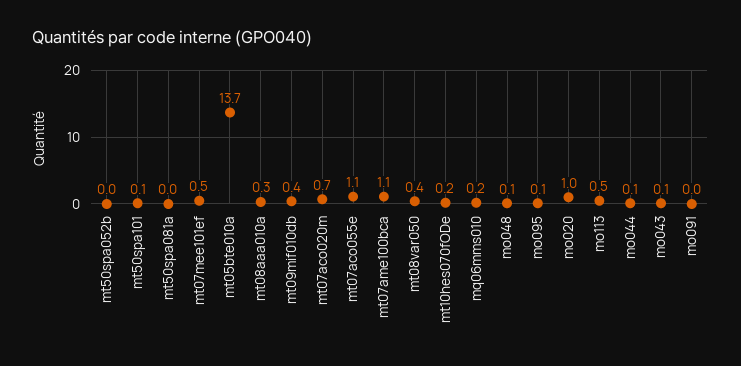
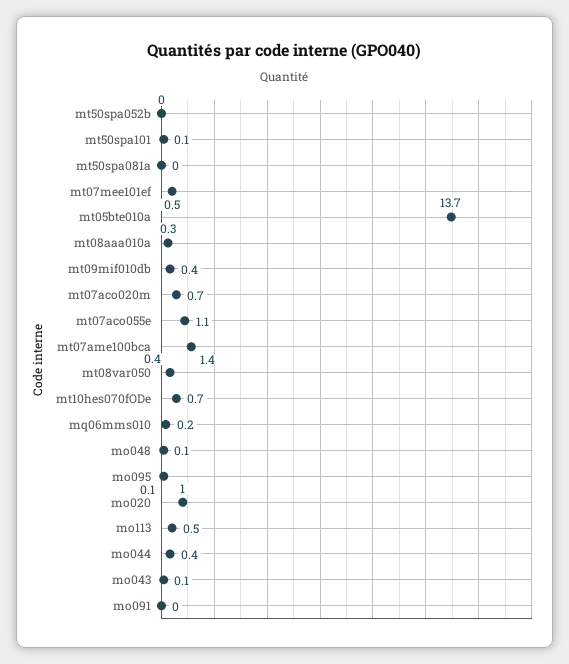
  {
    "mt50spa052b": 0,
    "mt50spa101": 0.1,
    "mt50spa081a": 0,
    "mt07mee101ef": 0.5,
    "mt05bte010a": 13.7,
    "mt08aaa010a": 0.3,
    "mt09mif010db": 0.4,
    "mt07aco020m": 0.7,
    "mt07aco055e": 1.1,
-   "mt07ame100bca": 1.1,
+   "mt07ame100bca": 1.4,
    "mt08var050": 0.4,
-   "mt10hes070fODe": 0.2,
+   "mt10hes070fODe": 0.7,
    "mq06mms010": 0.2,
    "mo048": 0.1,
    "mo095": 0.1,
    "mo020": 1,
    "mo113": 0.5,
-   "mo044": 0.1,
+   "mo044": 0.4,
    "mo043": 0.1,
    "mo091": 0
  }

